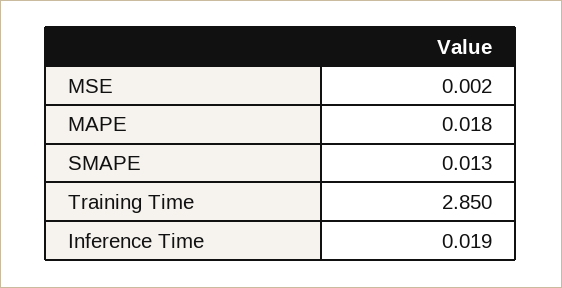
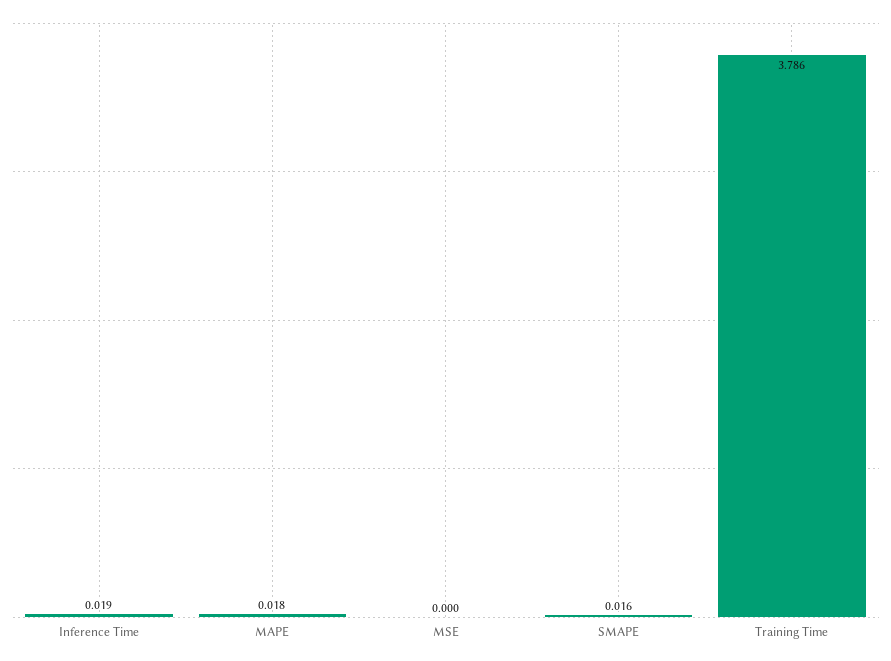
  {
-   "MSE": 0.002,
+   "MSE": 0,
    "MAPE": 0.018,
-   "SMAPE": 0.013,
+   "SMAPE": 0.016,
-   "Training Time": 2.85,
+   "Training Time": 3.786,
    "Inference Time": 0.019
  }

